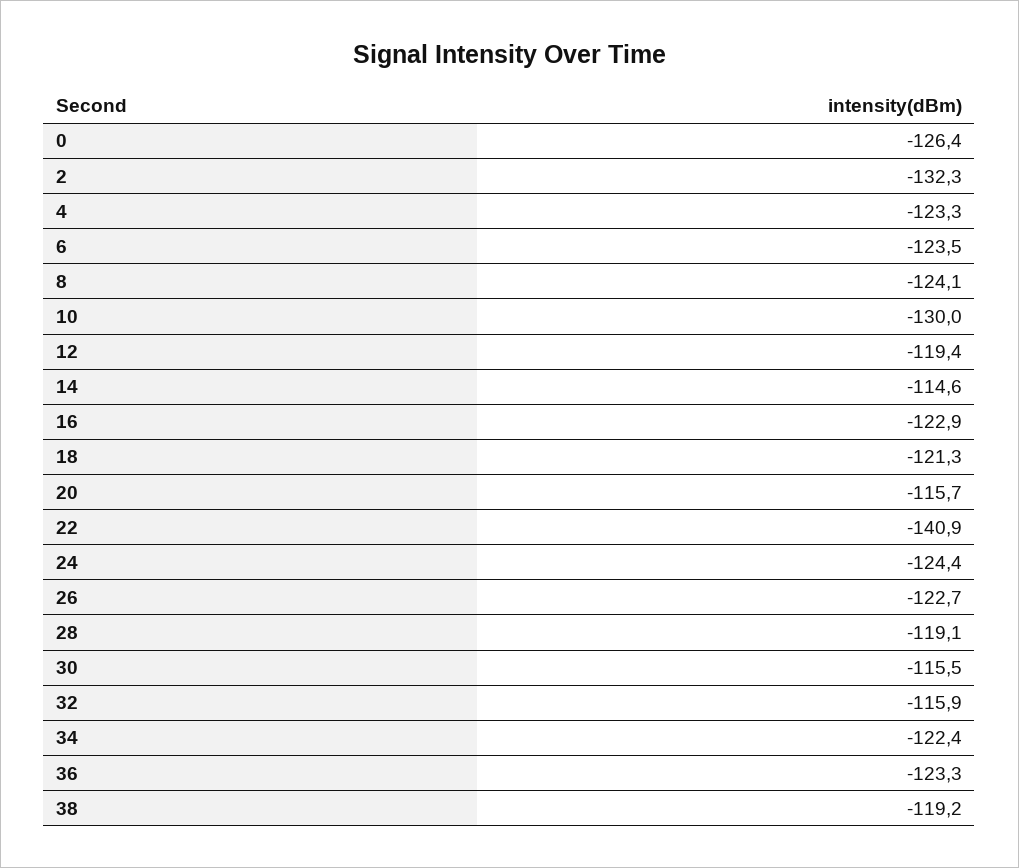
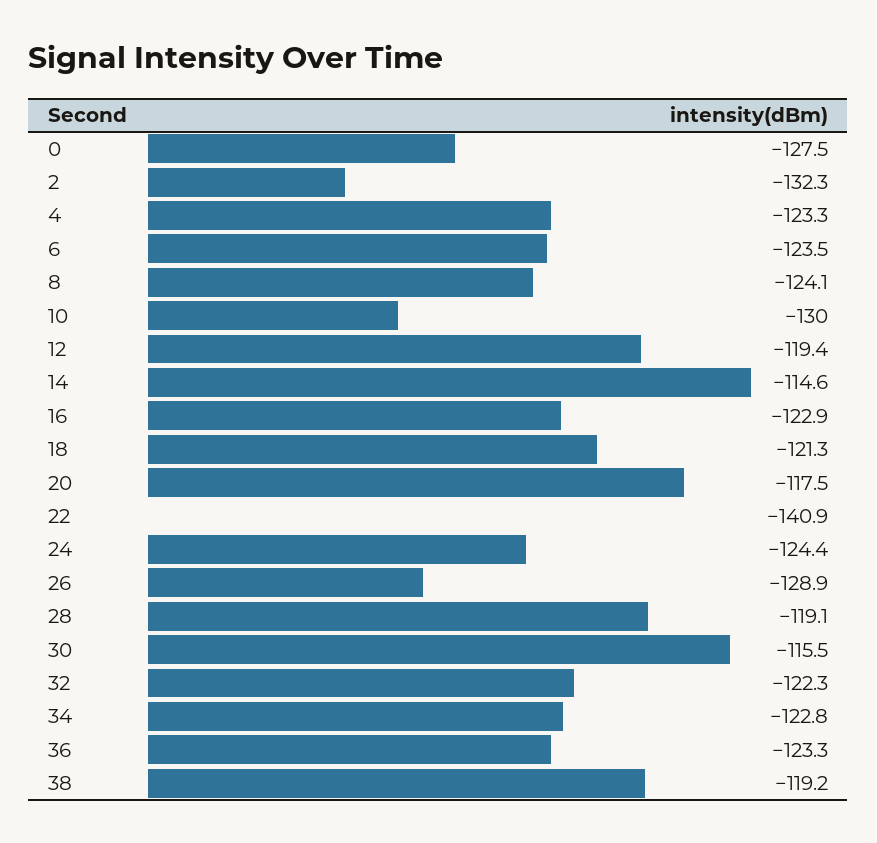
  {
-   "0": -126.4,
+   "0": -127.5,
    "2": -132.3,
    "4": -123.3,
    "6": -123.5,
    "8": -124.1,
    "10": -130,
    "12": -119.4,
    "14": -114.6,
    "16": -122.9,
    "18": -121.3,
-   "20": -115.7,
+   "20": -117.5,
    "22": -140.9,
    "24": -124.4,
-   "26": -122.7,
+   "26": -128.9,
    "28": -119.1,
    "30": -115.5,
-   "32": -115.9,
+   "32": -122.3,
-   "34": -122.4,
+   "34": -122.8,
    "36": -123.3,
    "38": -119.2
  }

